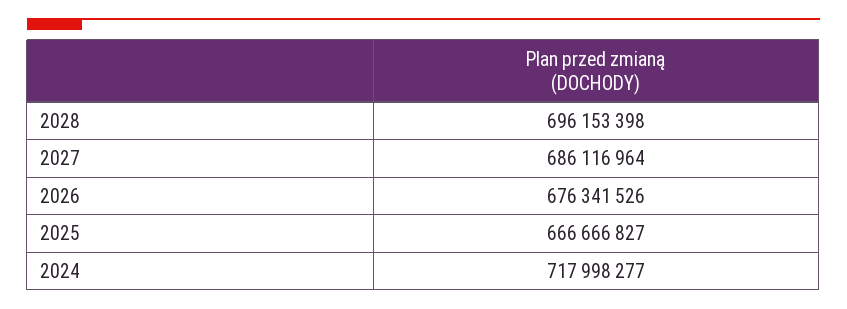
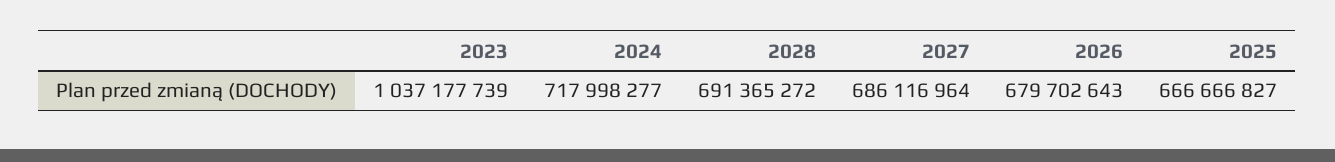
  {
-   "2028": 696153398,
+   "2028": 691365272,
    "2027": 686116964,
-   "2026": 676341526,
+   "2026": 679702643,
    "2025": 666666827,
-   "2024": 717998277
+   "2024": 717998277,
+   "2023": 1037177739
  }

